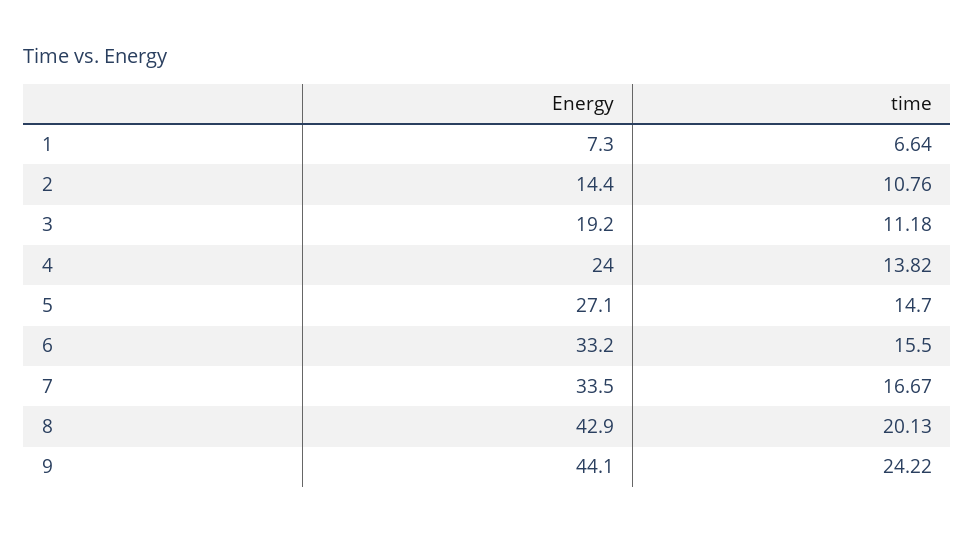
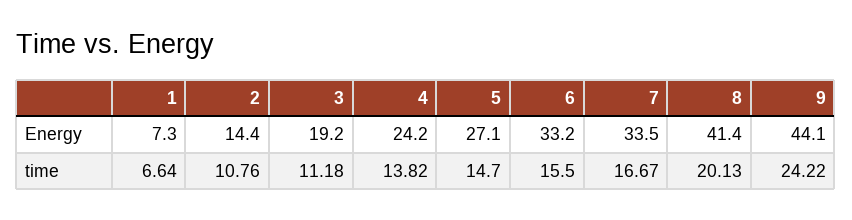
  {
    "Energy": {
      "1": 7.3,
      "2": 14.4,
      "3": 19.2,
-     "4": 24,
+     "4": 24.2,
      "5": 27.1,
      "6": 33.2,
      "7": 33.5,
-     "8": 42.9,
+     "8": 41.4,
      "9": 44.1
    },
    "time": {
      "1": 6.64,
      "2": 10.76,
      "3": 11.18,
      "4": 13.82,
      "5": 14.7,
      "6": 15.5,
      "7": 16.67,
      "8": 20.13,
      "9": 24.22
    }
  }

